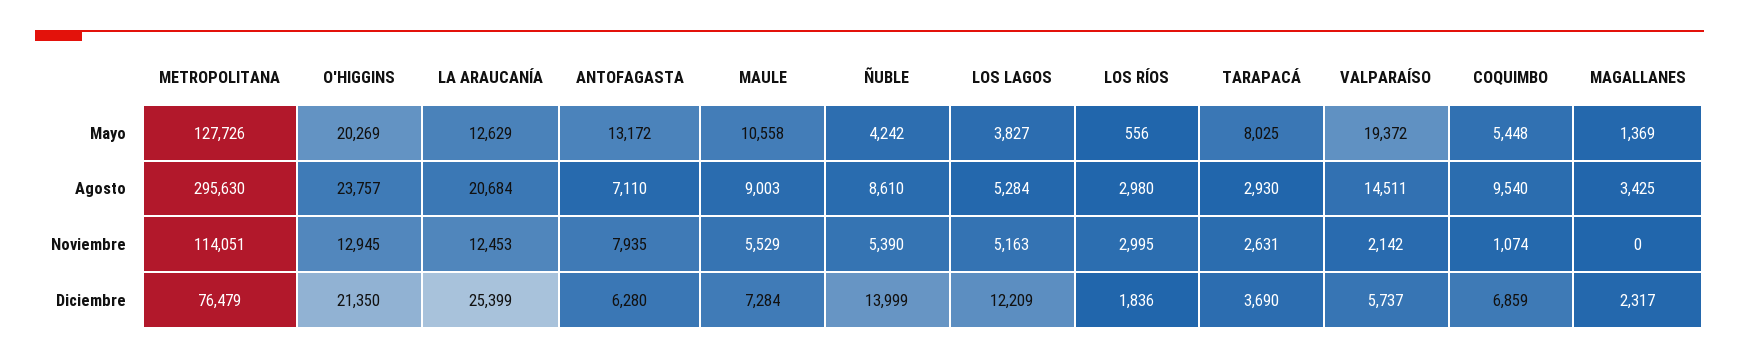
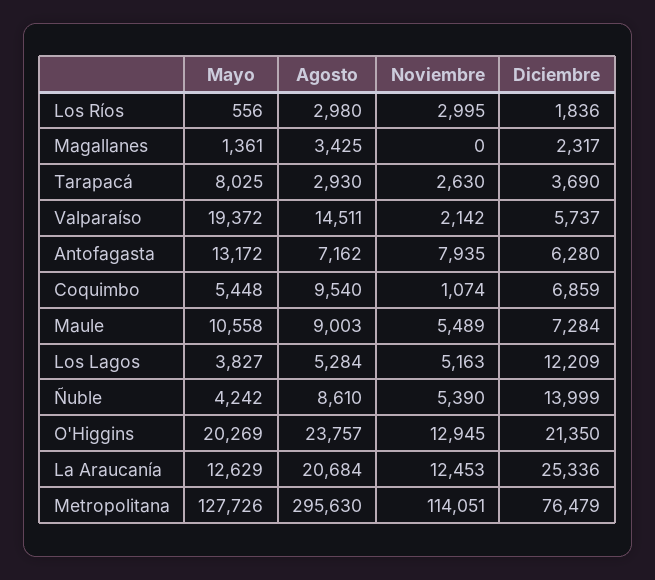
  {
    "METROPOLITANA": {
      "Mayo": 127726,
      "Agosto": 295630,
      "Noviembre": 114051,
      "Diciembre": 76479
    },
    "O'HIGGINS": {
      "Mayo": 20269,
      "Agosto": 23757,
      "Noviembre": 12945,
      "Diciembre": 21350
    },
    "LA ARAUCANÍA": {
      "Mayo": 12629,
      "Agosto": 20684,
      "Noviembre": 12453,
-     "Diciembre": 25399
+     "Diciembre": 25336
    },
    "ANTOFAGASTA": {
      "Mayo": 13172,
-     "Agosto": 7110,
+     "Agosto": 7162,
      "Noviembre": 7935,
      "Diciembre": 6280
    },
    "MAULE": {
      "Mayo": 10558,
      "Agosto": 9003,
-     "Noviembre": 5529,
+     "Noviembre": 5489,
      "Diciembre": 7284
    },
    "ÑUBLE": {
      "Mayo": 4242,
      "Agosto": 8610,
      "Noviembre": 5390,
      "Diciembre": 13999
    },
    "LOS LAGOS": {
      "Mayo": 3827,
      "Agosto": 5284,
      "Noviembre": 5163,
      "Diciembre": 12209
    },
    "LOS RÍOS": {
      "Mayo": 556,
      "Agosto": 2980,
      "Noviembre": 2995,
      "Diciembre": 1836
    },
    "TARAPACÁ": {
      "Mayo": 8025,
      "Agosto": 2930,
-     "Noviembre": 2631,
+     "Noviembre": 2630,
      "Diciembre": 3690
    },
    "VALPARAÍSO": {
      "Mayo": 19372,
      "Agosto": 14511,
      "Noviembre": 2142,
      "Diciembre": 5737
    },
    "COQUIMBO": {
      "Mayo": 5448,
      "Agosto": 9540,
      "Noviembre": 1074,
      "Diciembre": 6859
    },
    "MAGALLANES": {
-     "Mayo": 1369,
+     "Mayo": 1361,
      "Agosto": 3425,
      "Noviembre": 0,
      "Diciembre": 2317
    }
  }

